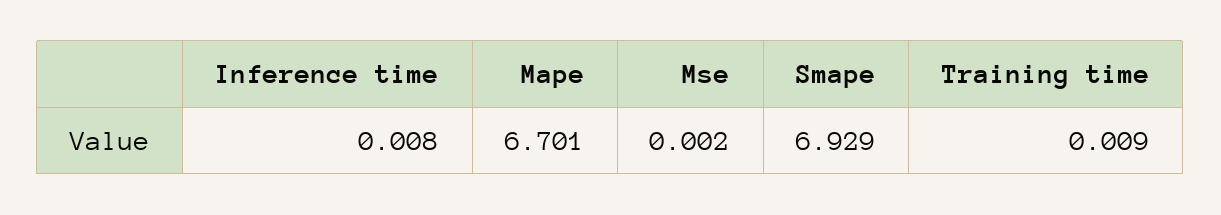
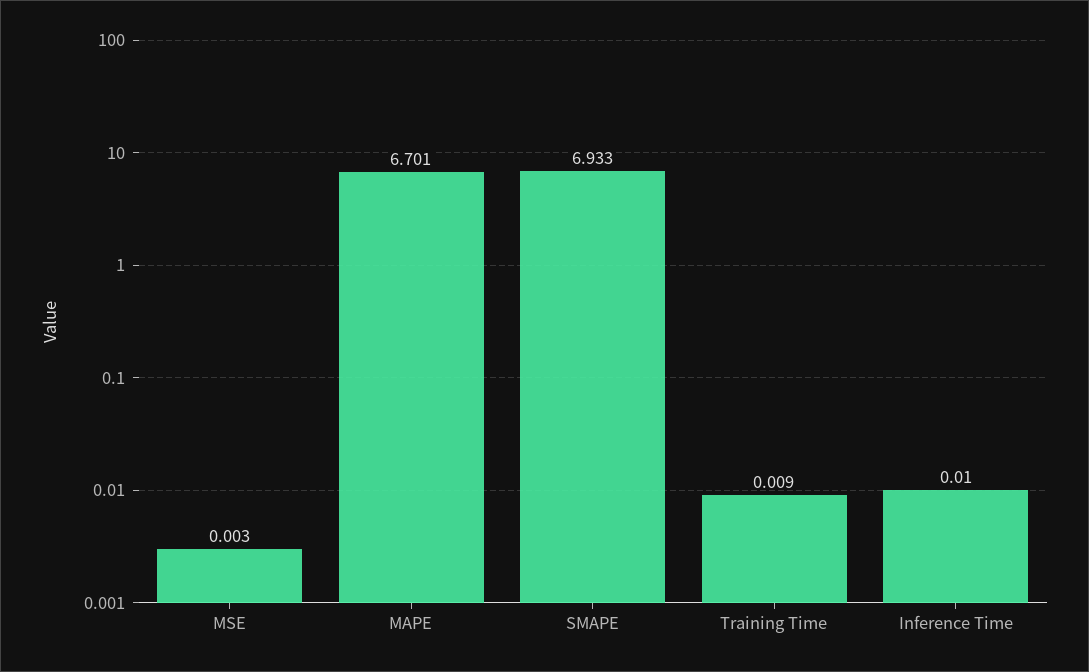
  {
-   "Inference time": 0.008,
+   "Inference time": 0.01,
    "Mape": 6.701,
-   "Mse": 0.002,
+   "Mse": 0.003,
-   "Smape": 6.929,
+   "Smape": 6.933,
    "Training time": 0.009
  }

